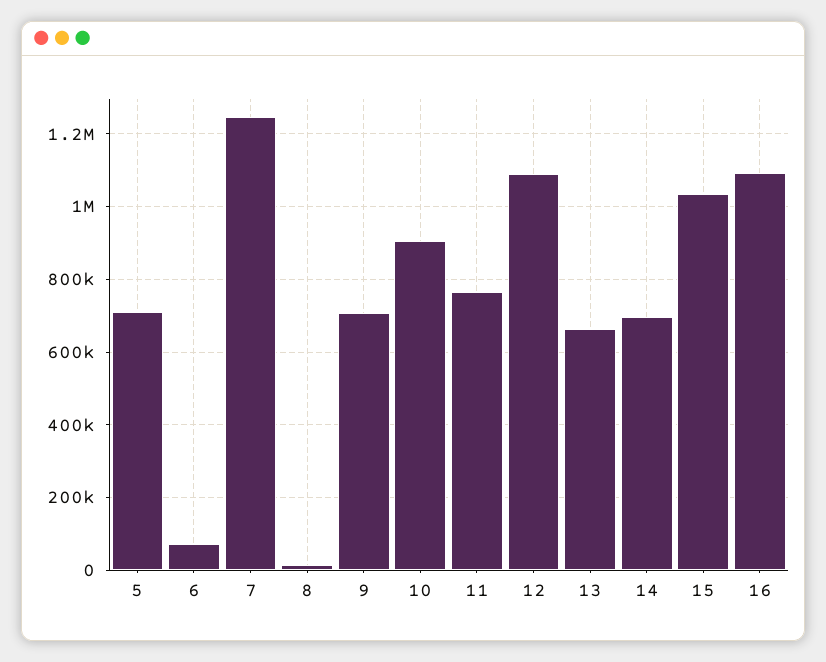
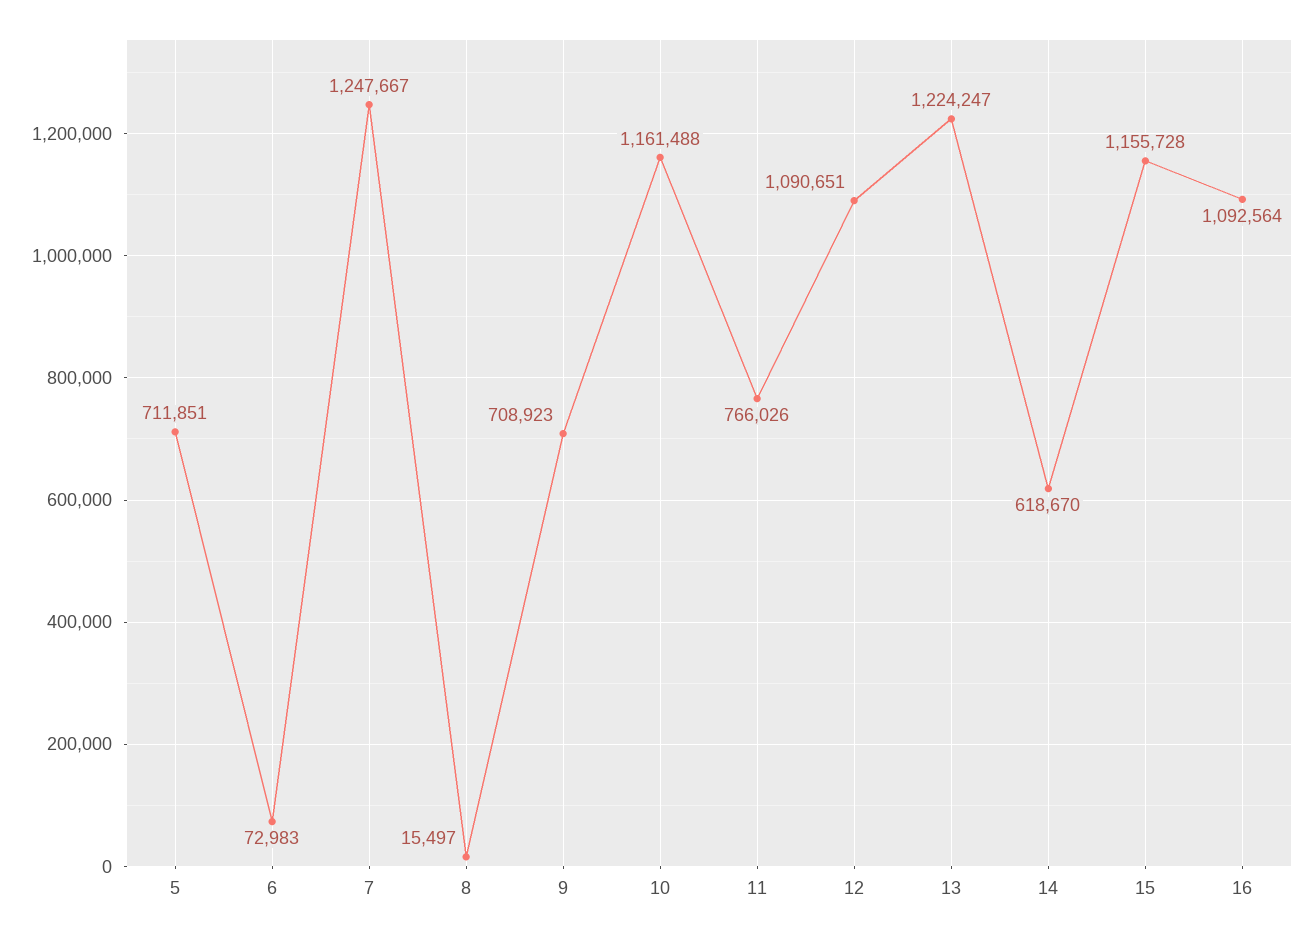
  {
    "5": 711851,
    "6": 72983,
    "7": 1247667,
    "8": 15497,
    "9": 708923,
-   "10": 900000,
+   "10": 1161488,
    "11": 766026,
    "12": 1090651,
-   "13": 660000,
+   "13": 1224247,
-   "14": 700000,
+   "14": 618670,
-   "15": 1040000,
+   "15": 1155728,
    "16": 1092564
  }

